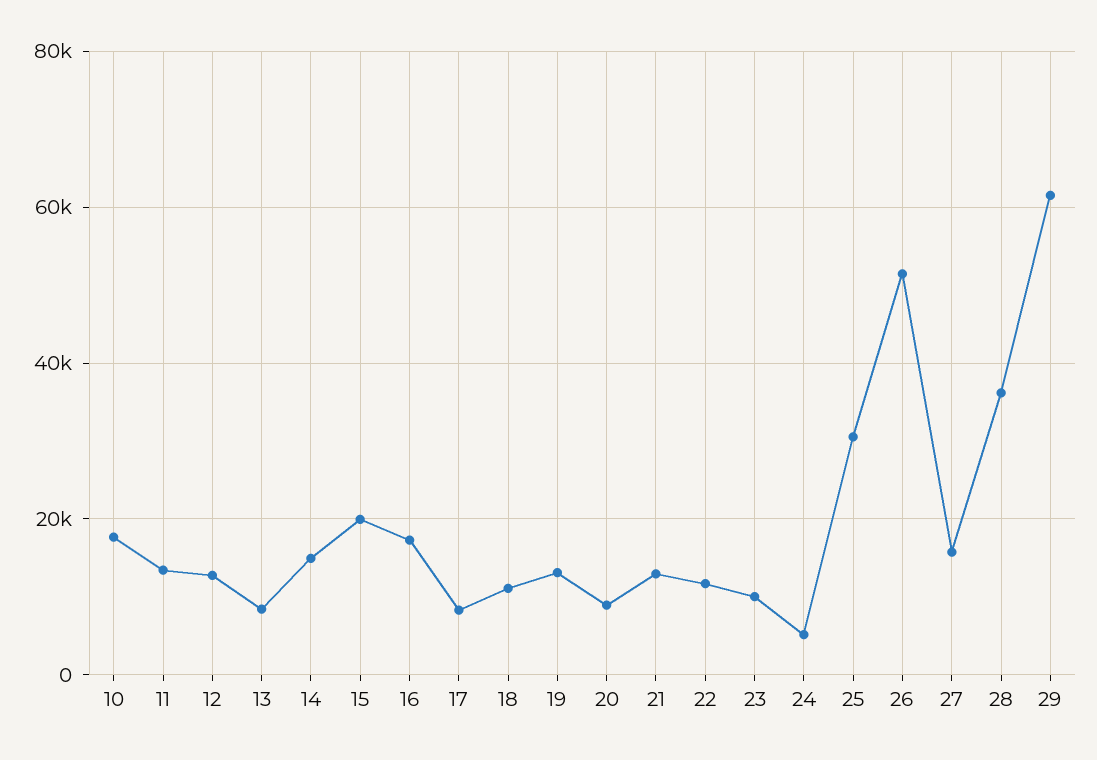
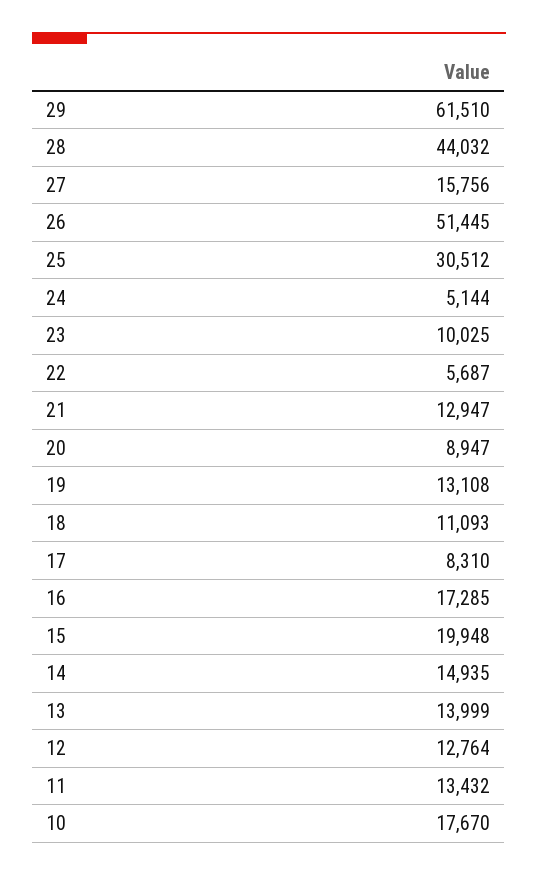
  {
    "10": 17670,
    "11": 13432,
    "12": 12764,
-   "13": 8000,
+   "13": 13999,
    "14": 14935,
    "15": 19948,
    "16": 17285,
    "17": 8310,
    "18": 11093,
    "19": 13108,
    "20": 8947,
    "21": 12947,
-   "22": 12000,
+   "22": 5687,
    "23": 10025,
    "24": 5144,
    "25": 30512,
    "26": 51445,
    "27": 15756,
-   "28": 36000,
+   "28": 44032,
    "29": 61510
  }

